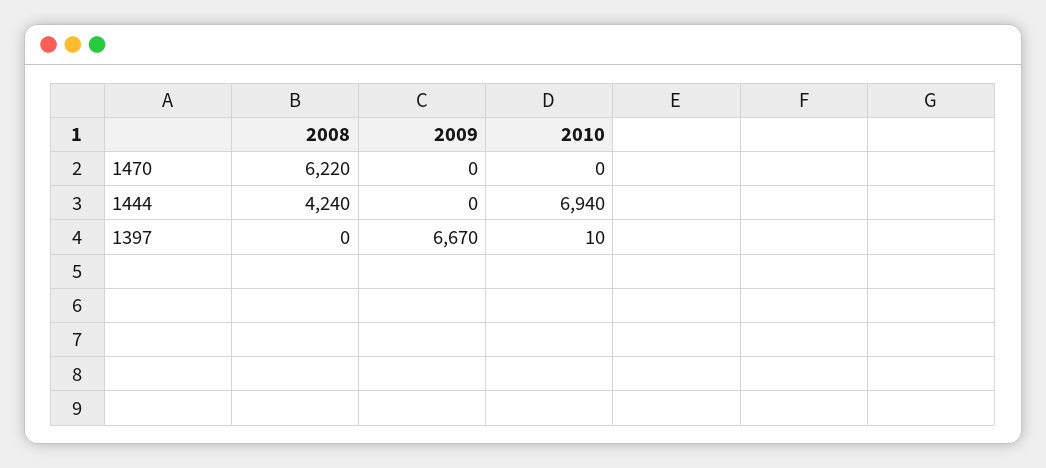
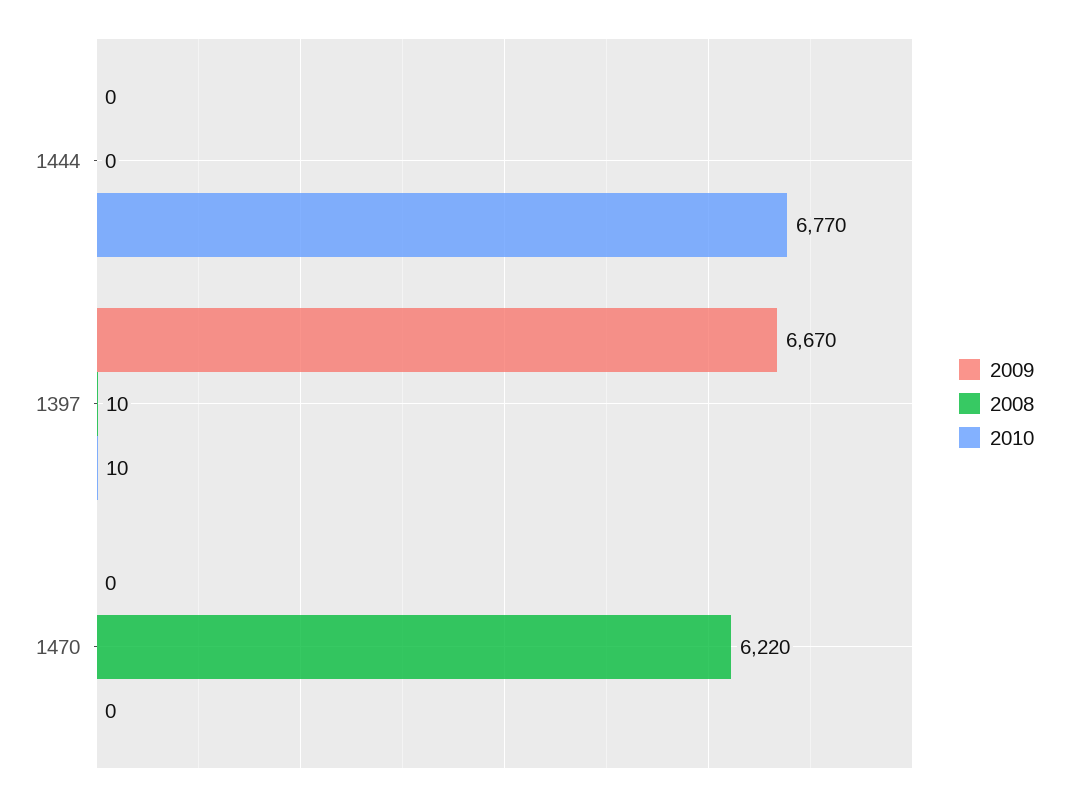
  {
    "2008": {
      "1470": 6220,
-     "1444": 4240,
+     "1444": 0,
-     "1397": 0
+     "1397": 10
    },
    "2009": {
      "1470": 0,
      "1444": 0,
      "1397": 6670
    },
    "2010": {
      "1470": 0,
-     "1444": 6940,
+     "1444": 6770,
      "1397": 10
    }
  }

